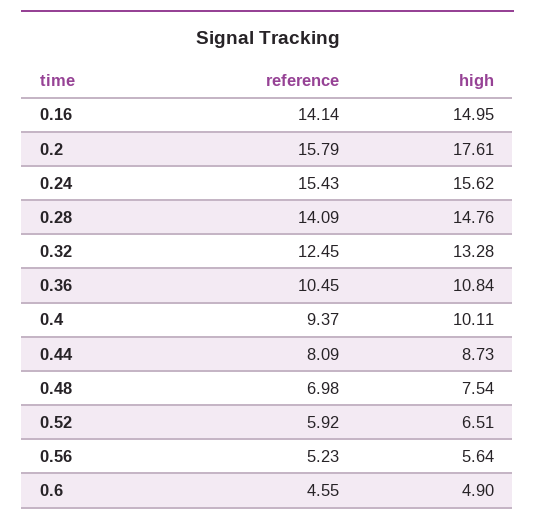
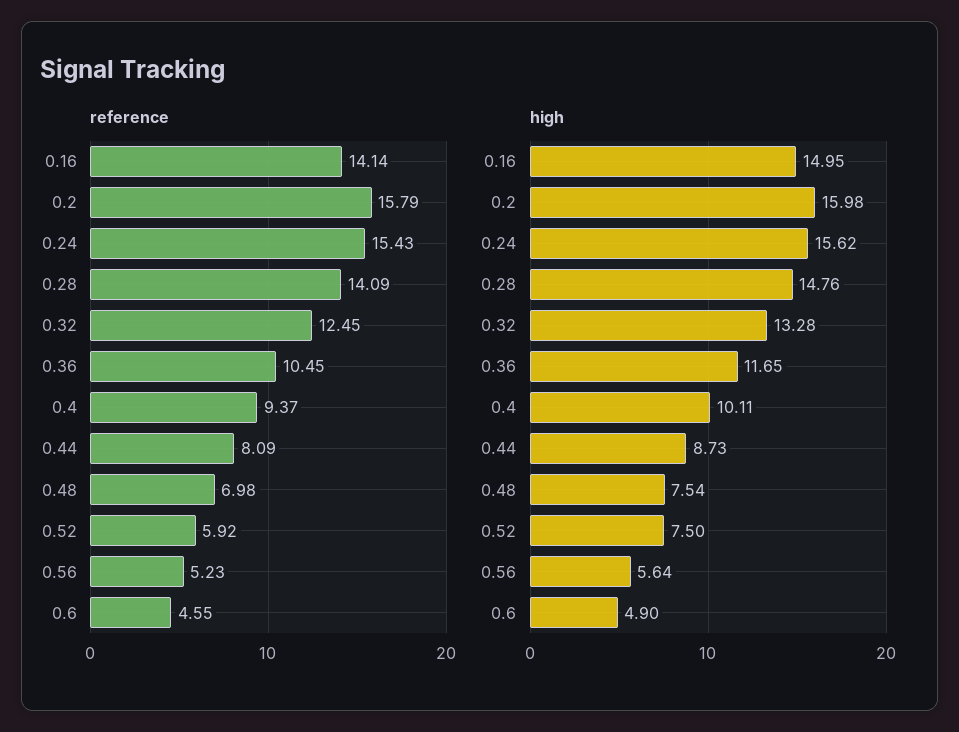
  {
    "reference": {
      "0.16": 14.14,
      "0.2": 15.79,
      "0.24": 15.43,
      "0.28": 14.09,
      "0.32": 12.45,
      "0.36": 10.45,
      "0.4": 9.37,
      "0.44": 8.09,
      "0.48": 6.98,
      "0.52": 5.92,
      "0.56": 5.23,
      "0.6": 4.55
    },
    "high": {
      "0.16": 14.95,
-     "0.2": 17.61,
+     "0.2": 15.98,
      "0.24": 15.62,
      "0.28": 14.76,
      "0.32": 13.28,
-     "0.36": 10.84,
+     "0.36": 11.65,
      "0.4": 10.11,
      "0.44": 8.73,
      "0.48": 7.54,
-     "0.52": 6.51,
+     "0.52": 7.5,
      "0.56": 5.64,
      "0.6": 4.9
    }
  }

